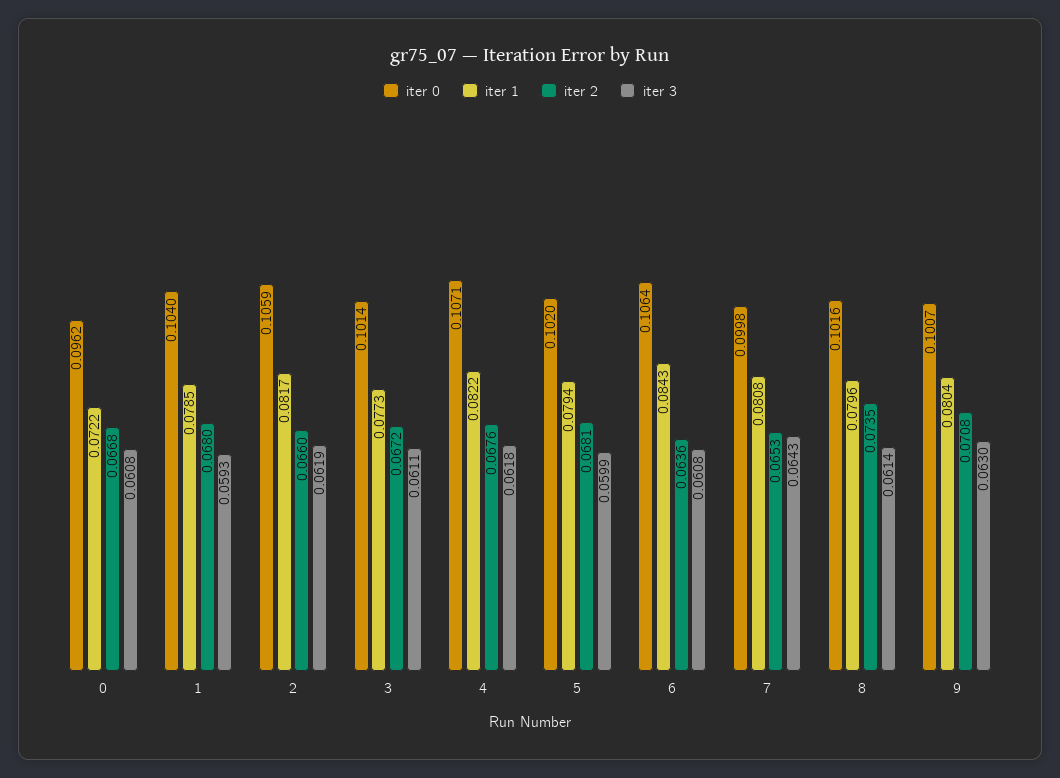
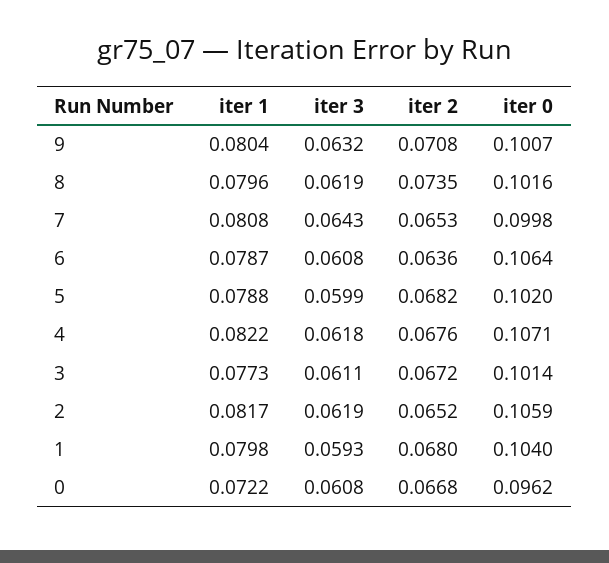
  {
    "iter 0": {
      "0": 0.0962,
      "1": 0.104,
      "2": 0.1059,
      "3": 0.1014,
      "4": 0.1071,
      "5": 0.102,
      "6": 0.1064,
      "7": 0.0998,
      "8": 0.1016,
      "9": 0.1007
    },
    "iter 1": {
      "0": 0.0722,
-     "1": 0.0785,
+     "1": 0.0798,
      "2": 0.0817,
      "3": 0.0773,
      "4": 0.0822,
-     "5": 0.0794,
+     "5": 0.0788,
-     "6": 0.0843,
+     "6": 0.0787,
      "7": 0.0808,
      "8": 0.0796,
      "9": 0.0804
    },
    "iter 2": {
      "0": 0.0668,
      "1": 0.068,
-     "2": 0.066,
+     "2": 0.0652,
      "3": 0.0672,
      "4": 0.0676,
-     "5": 0.0681,
+     "5": 0.0682,
      "6": 0.0636,
      "7": 0.0653,
      "8": 0.0735,
      "9": 0.0708
    },
    "iter 3": {
      "0": 0.0608,
      "1": 0.0593,
      "2": 0.0619,
      "3": 0.0611,
      "4": 0.0618,
      "5": 0.0599,
      "6": 0.0608,
      "7": 0.0643,
-     "8": 0.0614,
+     "8": 0.0619,
-     "9": 0.063
+     "9": 0.0632
    }
  }

